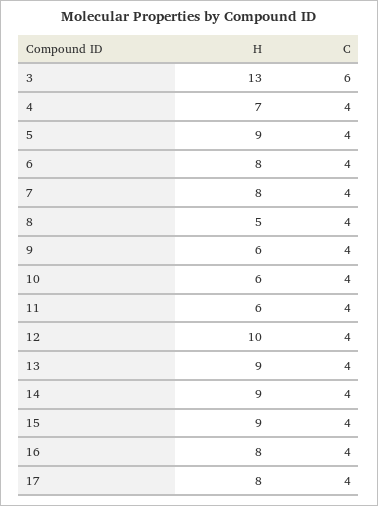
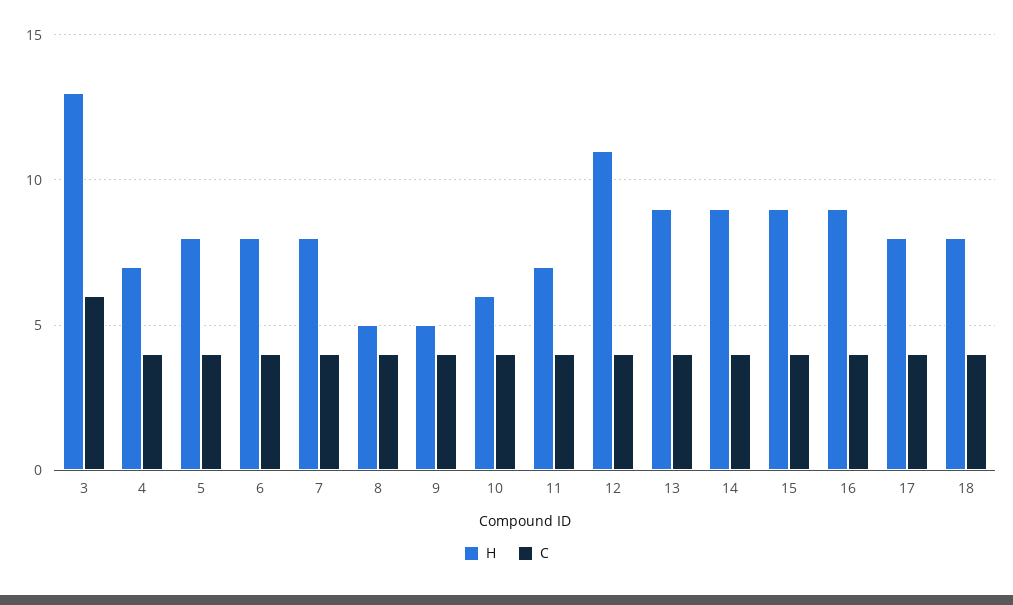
  {
    "H": {
      "3": 13,
      "4": 7,
-     "5": 9,
+     "5": 8,
      "6": 8,
      "7": 8,
      "8": 5,
-     "9": 6,
+     "9": 5,
      "10": 6,
-     "11": 6,
+     "11": 7,
-     "12": 10,
+     "12": 11,
      "13": 9,
      "14": 9,
      "15": 9,
-     "16": 8,
+     "16": 9,
-     "17": 8
+     "17": 8,
+     "18": 8
    },
    "C": {
      "3": 6,
      "4": 4,
      "5": 4,
      "6": 4,
      "7": 4,
      "8": 4,
      "9": 4,
      "10": 4,
      "11": 4,
      "12": 4,
      "13": 4,
      "14": 4,
      "15": 4,
      "16": 4,
-     "17": 4
+     "17": 4,
+     "18": 4
    }
  }

